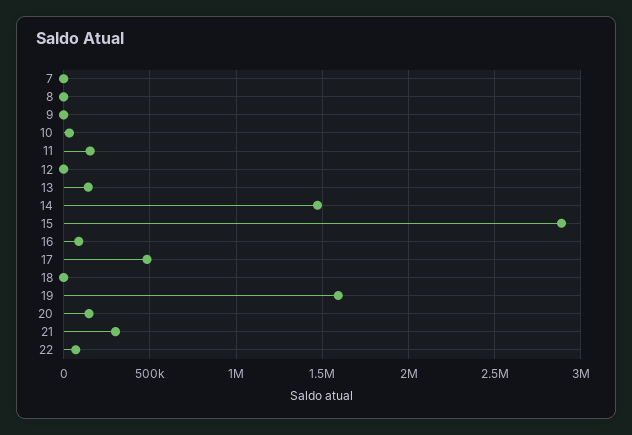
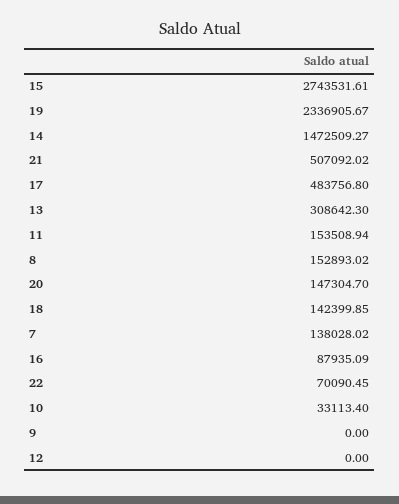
  {
-   "7": 0,
+   "7": 138028.02,
-   "8": 0,
+   "8": 152893.02,
    "9": 0,
    "10": 33113.4,
    "11": 153508.94,
    "12": 0,
-   "13": 150000,
+   "13": 308642.3,
    "14": 1472509.27,
-   "15": 2900000,
+   "15": 2743531.61,
    "16": 87935.09,
    "17": 483756.8,
-   "18": 0,
+   "18": 142399.85,
-   "19": 1600000,
+   "19": 2336905.67,
    "20": 147304.7,
-   "21": 300000,
+   "21": 507092.02,
    "22": 70090.45
  }

